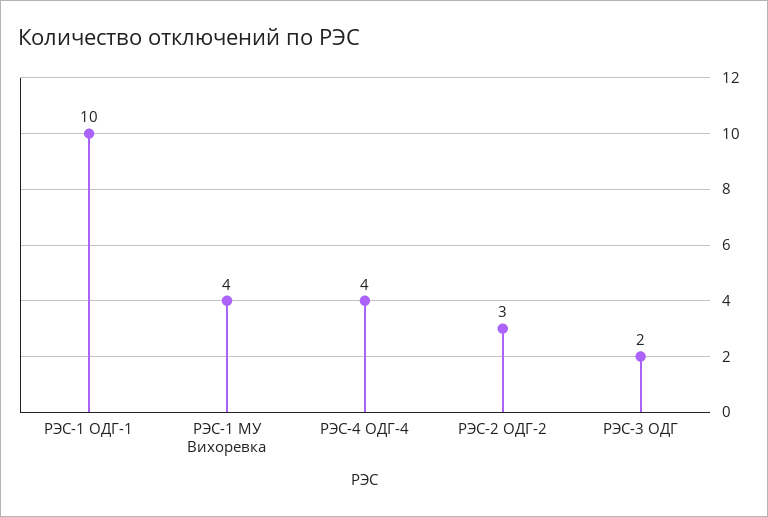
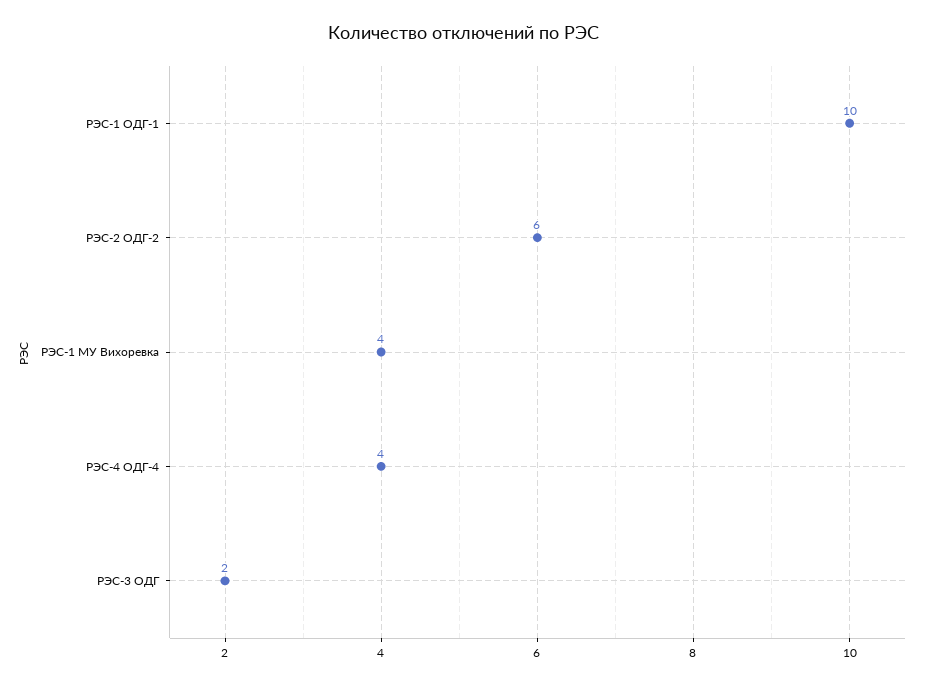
  {
    "РЭС-1 ОДГ-1": 10,
    "РЭС-1 МУ Вихоревка": 4,
    "РЭС-4 ОДГ-4": 4,
-   "РЭС-2 ОДГ-2": 3,
+   "РЭС-2 ОДГ-2": 6,
    "РЭС-3 ОДГ": 2
  }

